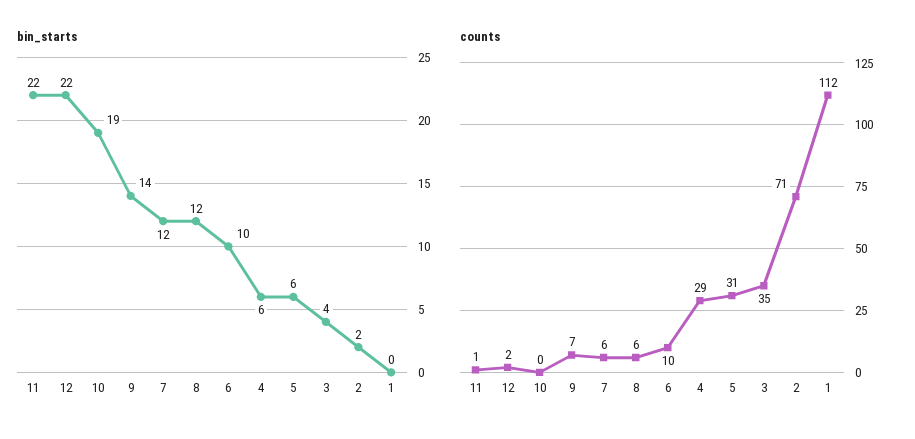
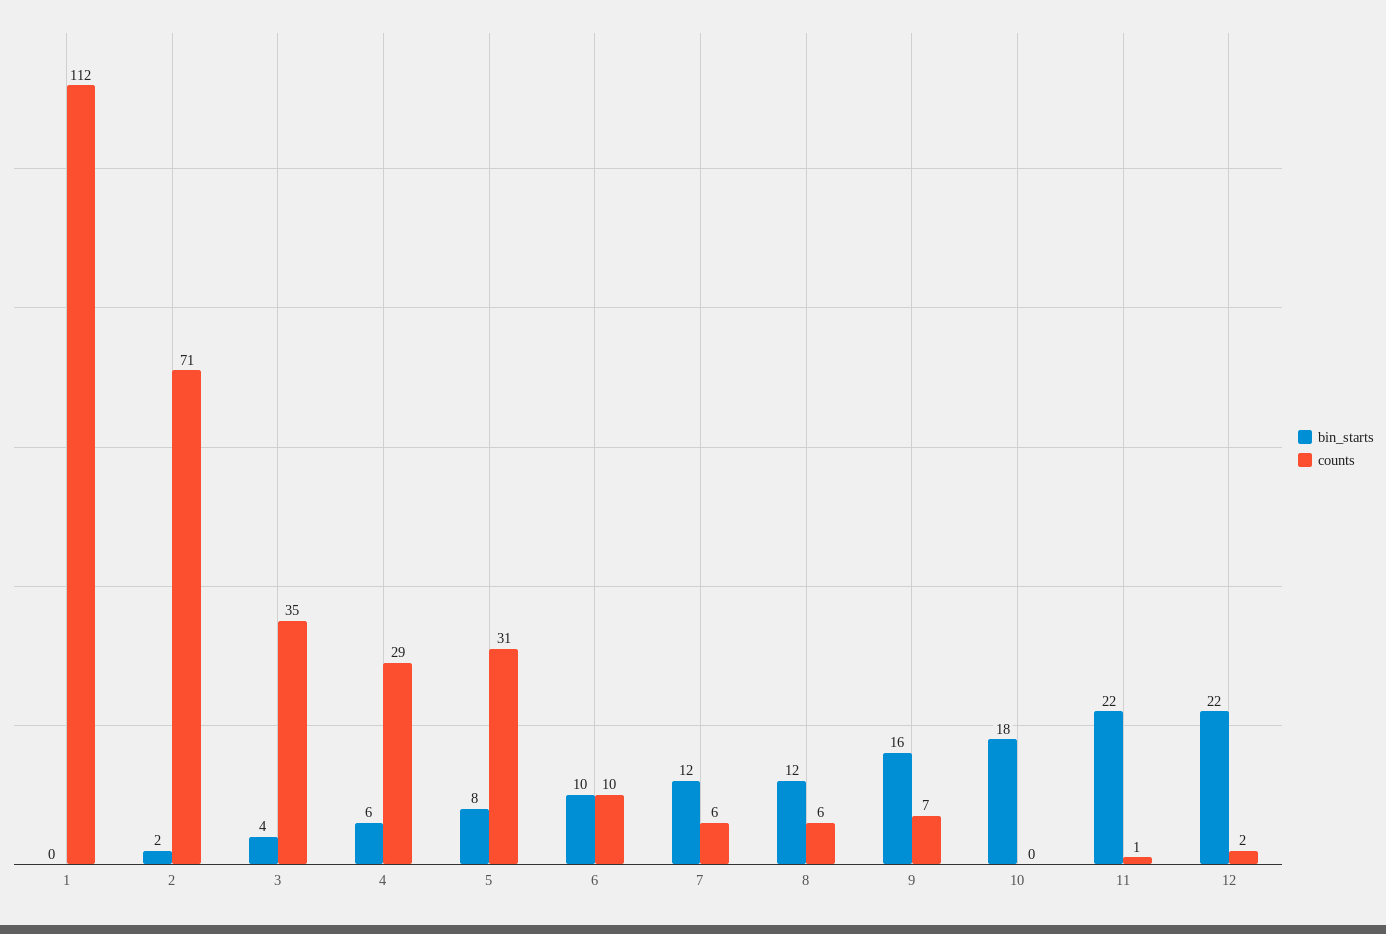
  {
    "bin_starts": {
      "11": 22,
      "12": 22,
-     "10": 19,
+     "10": 18,
-     "9": 14,
+     "9": 16,
      "7": 12,
      "8": 12,
      "6": 10,
      "4": 6,
-     "5": 6,
+     "5": 8,
      "3": 4,
      "2": 2,
      "1": 0
    },
    "counts": {
      "11": 1,
      "12": 2,
      "10": 0,
      "9": 7,
      "7": 6,
      "8": 6,
      "6": 10,
      "4": 29,
      "5": 31,
      "3": 35,
      "2": 71,
      "1": 112
    }
  }

